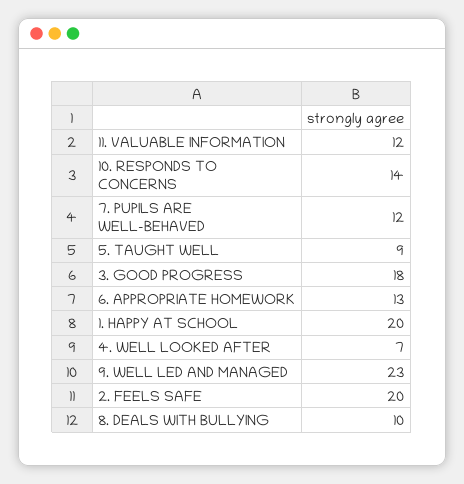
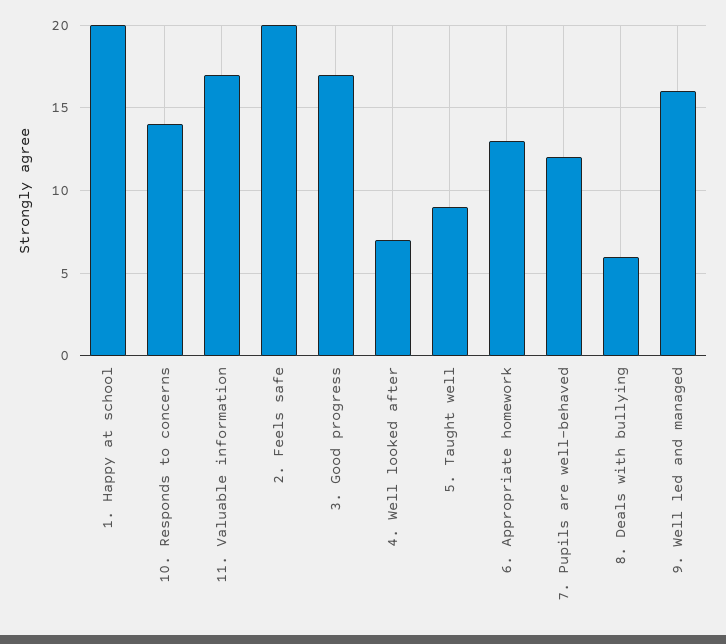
  {
-   "11. VALUABLE INFORMATION": 12,
+   "11. VALUABLE INFORMATION": 17,
    "10. RESPONDS TO CONCERNS": 14,
    "7. PUPILS ARE WELL-BEHAVED": 12,
    "5. TAUGHT WELL": 9,
-   "3. GOOD PROGRESS": 18,
+   "3. GOOD PROGRESS": 17,
    "6. APPROPRIATE HOMEWORK": 13,
    "1. HAPPY AT SCHOOL": 20,
    "4. WELL LOOKED AFTER": 7,
-   "9. WELL LED AND MANAGED": 23,
+   "9. WELL LED AND MANAGED": 16,
    "2. FEELS SAFE": 20,
-   "8. DEALS WITH BULLYING": 10
+   "8. DEALS WITH BULLYING": 6
  }

